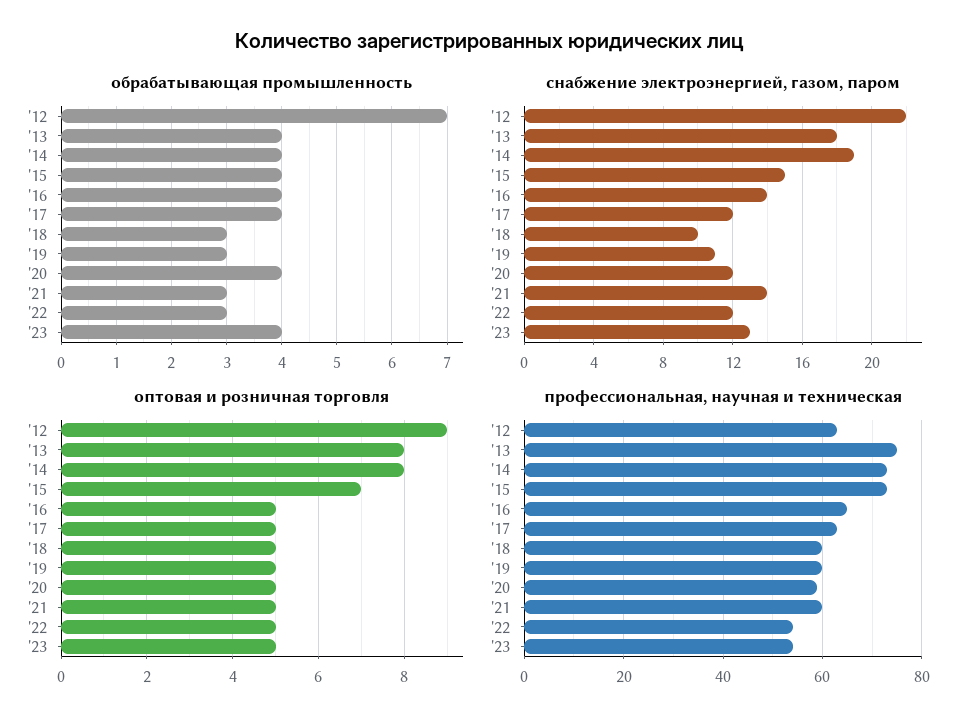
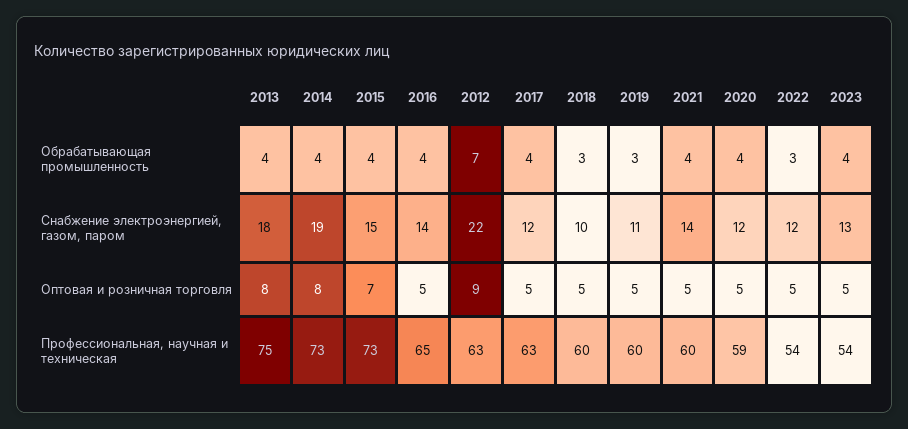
  {
    "обрабатывающая промышленность": {
      "'12": 7,
      "'13": 4,
      "'14": 4,
      "'15": 4,
      "'16": 4,
      "'17": 4,
      "'18": 3,
      "'19": 3,
      "'20": 4,
-     "'21": 3,
+     "'21": 4,
      "'22": 3,
      "'23": 4
    },
    "снабжение электроэнергией, газом, паром": {
      "'12": 22,
      "'13": 18,
      "'14": 19,
      "'15": 15,
      "'16": 14,
      "'17": 12,
      "'18": 10,
      "'19": 11,
      "'20": 12,
      "'21": 14,
      "'22": 12,
      "'23": 13
    },
    "оптовая и розничная торговля": {
      "'12": 9,
      "'13": 8,
      "'14": 8,
      "'15": 7,
      "'16": 5,
      "'17": 5,
      "'18": 5,
      "'19": 5,
      "'20": 5,
      "'21": 5,
      "'22": 5,
      "'23": 5
    },
    "профессиональная, научная и техническая": {
      "'12": 63,
      "'13": 75,
      "'14": 73,
      "'15": 73,
      "'16": 65,
      "'17": 63,
      "'18": 60,
      "'19": 60,
      "'20": 59,
      "'21": 60,
      "'22": 54,
      "'23": 54
    }
  }

